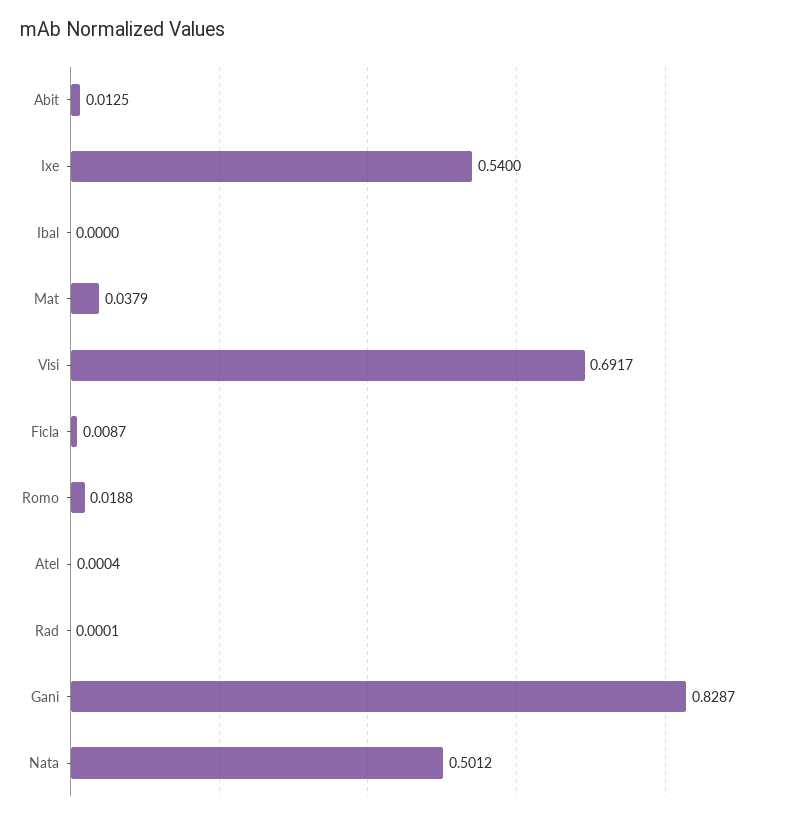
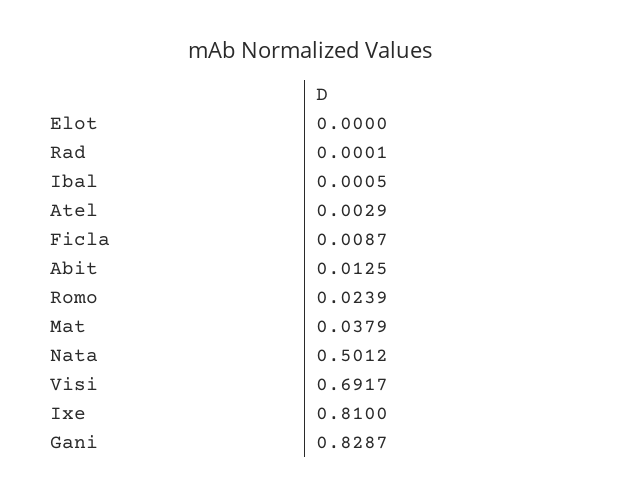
  {
    "Abit": 0.0125,
-   "Ixe": 0.54,
+   "Ixe": 0.81,
-   "Ibal": 0,
+   "Ibal": 0.0005,
    "Mat": 0.0379,
    "Visi": 0.6917,
    "Ficla": 0.0087,
-   "Romo": 0.0188,
+   "Romo": 0.0239,
-   "Atel": 0.0004,
+   "Atel": 0.0029,
    "Rad": 0.0001,
    "Gani": 0.8287,
-   "Nata": 0.5012
+   "Nata": 0.5012,
+   "Elot": 0
  }

